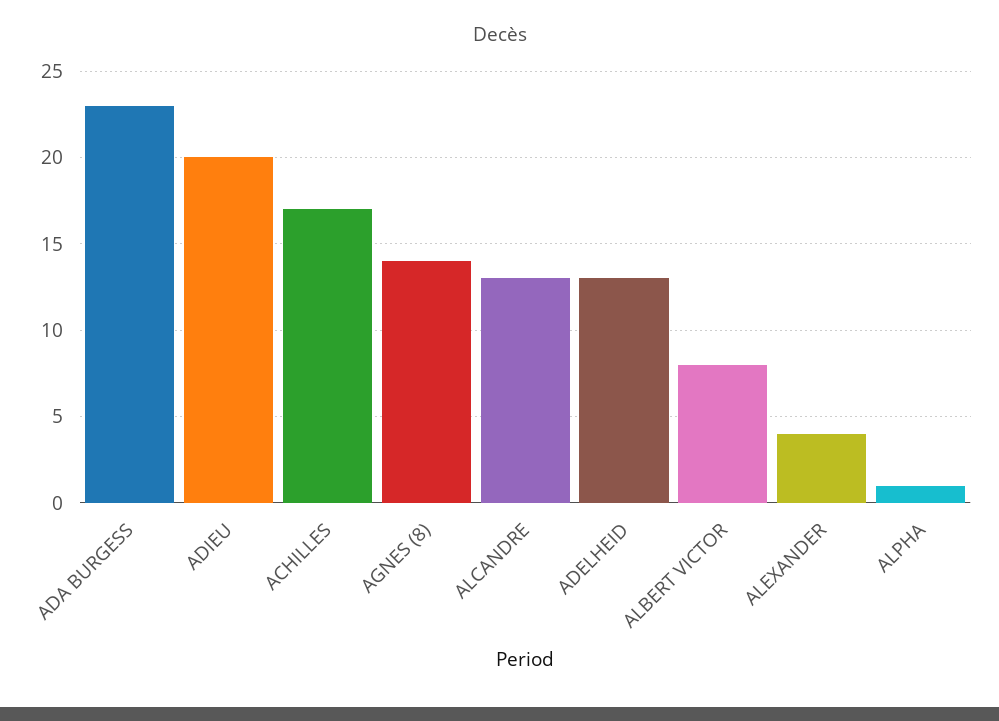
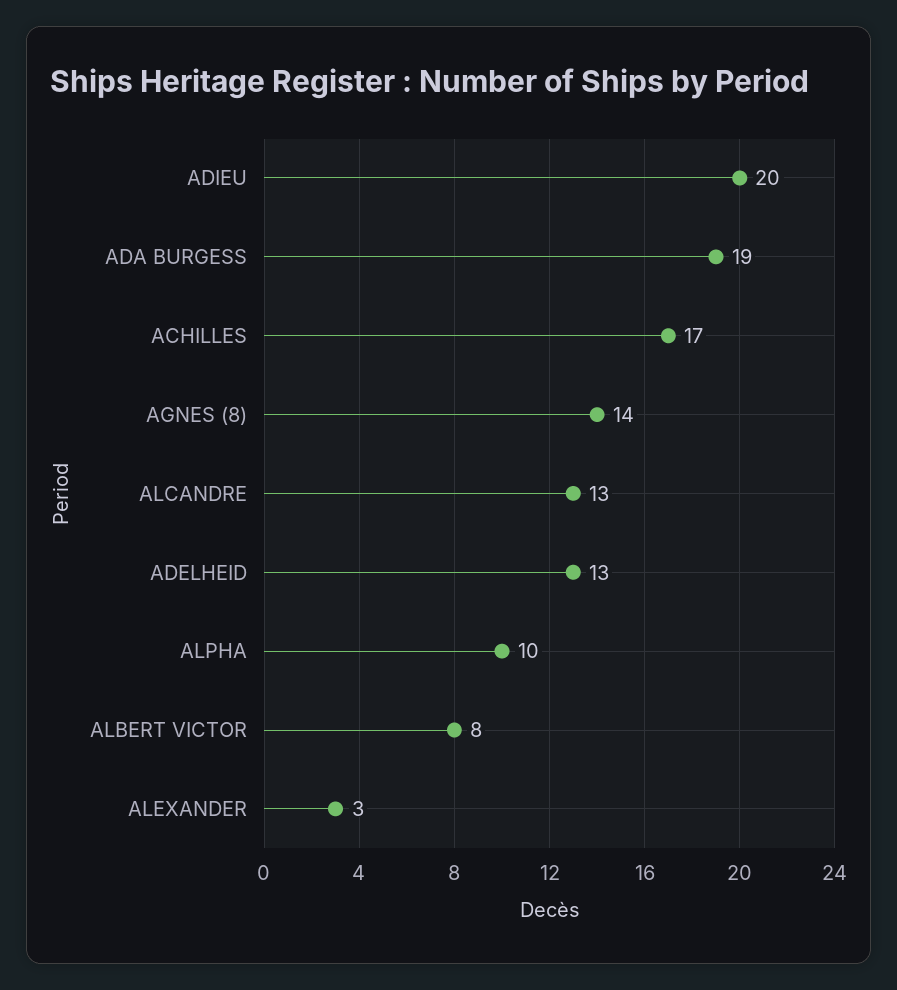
  {
-   "ADA BURGESS": 23,
+   "ADA BURGESS": 19,
    "ADIEU": 20,
    "ACHILLES": 17,
    "AGNES (8)": 14,
    "ALCANDRE": 13,
    "ADELHEID": 13,
    "ALBERT VICTOR": 8,
-   "ALEXANDER": 4,
+   "ALEXANDER": 3,
-   "ALPHA": 1
+   "ALPHA": 10
  }

